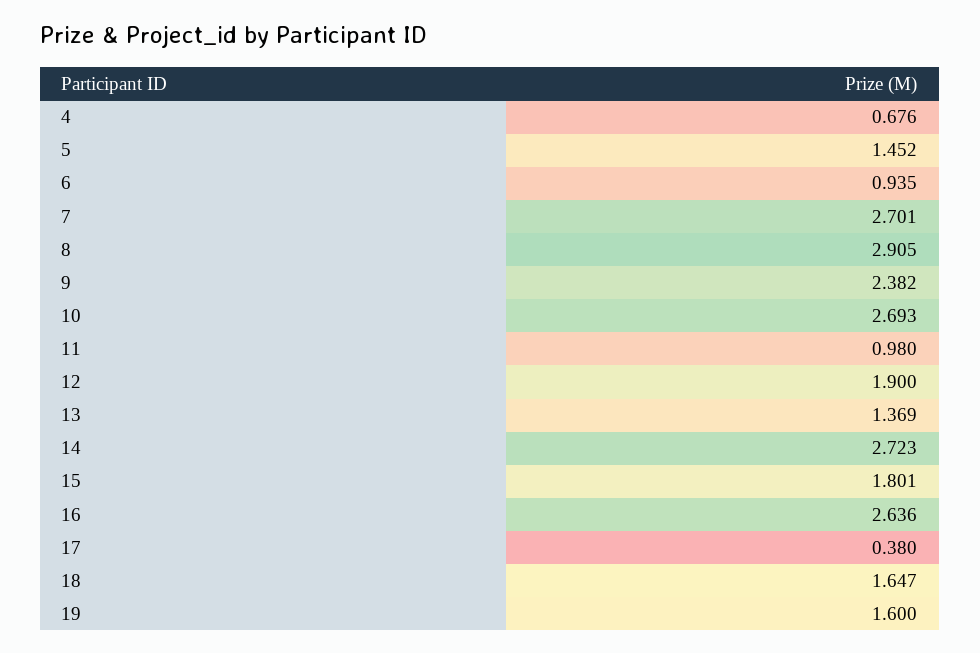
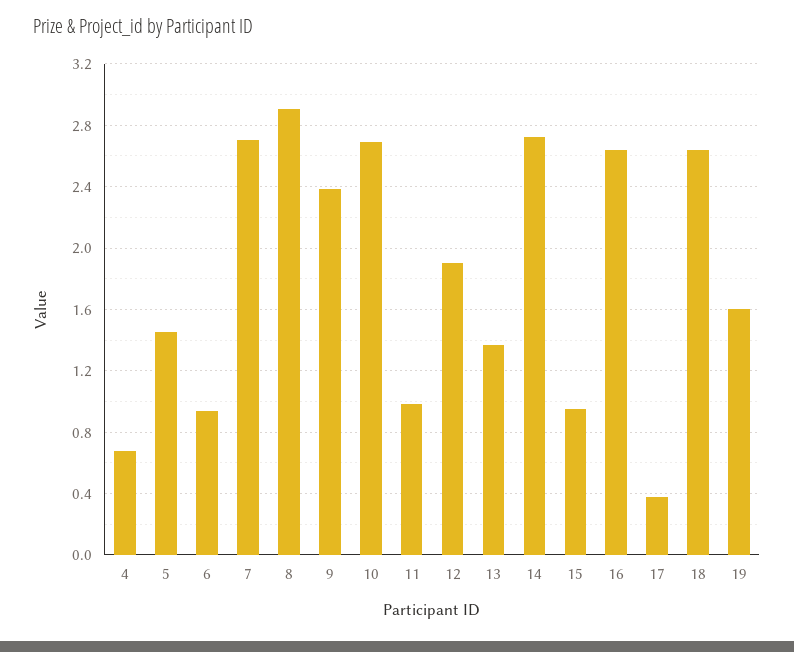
  {
    "4": 0.676,
    "5": 1.452,
    "6": 0.935,
    "7": 2.701,
    "8": 2.905,
    "9": 2.382,
    "10": 2.693,
    "11": 0.98,
    "12": 1.9,
    "13": 1.369,
    "14": 2.723,
-   "15": 1.801,
+   "15": 0.95,
    "16": 2.636,
    "17": 0.38,
-   "18": 1.647,
+   "18": 2.65,
    "19": 1.6
  }

